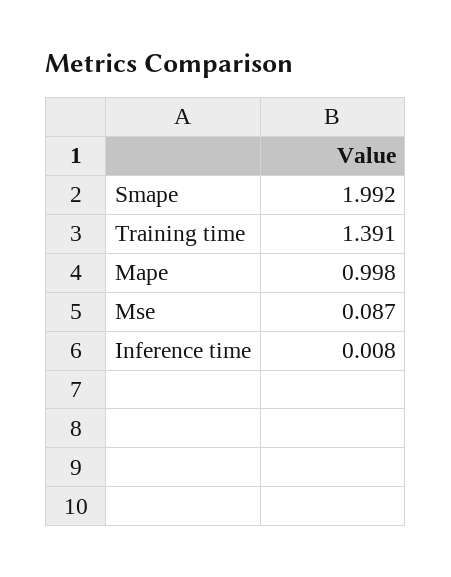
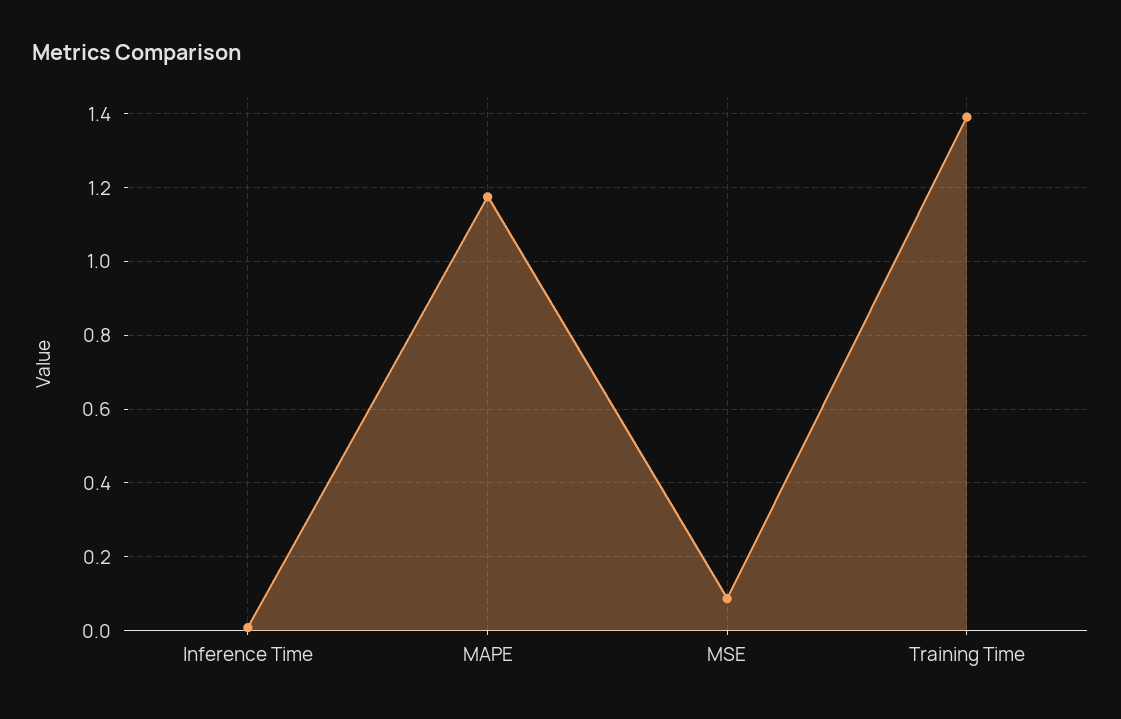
  {
-   "Smape": 1.992,
    "Training time": 1.391,
-   "Mape": 0.998,
+   "Mape": 1.18,
    "Mse": 0.087,
    "Inference time": 0.008
  }

